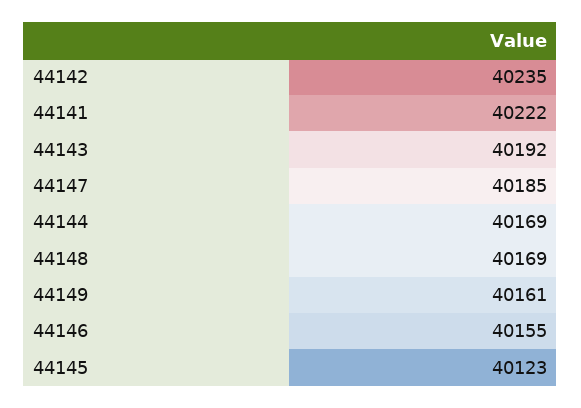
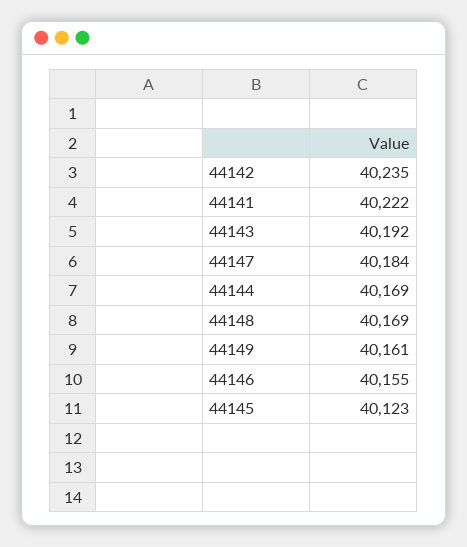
  {
    "44142": 40235,
    "44141": 40222,
    "44143": 40192,
-   "44147": 40185,
+   "44147": 40184,
    "44144": 40169,
    "44148": 40169,
    "44149": 40161,
    "44146": 40155,
    "44145": 40123
  }

